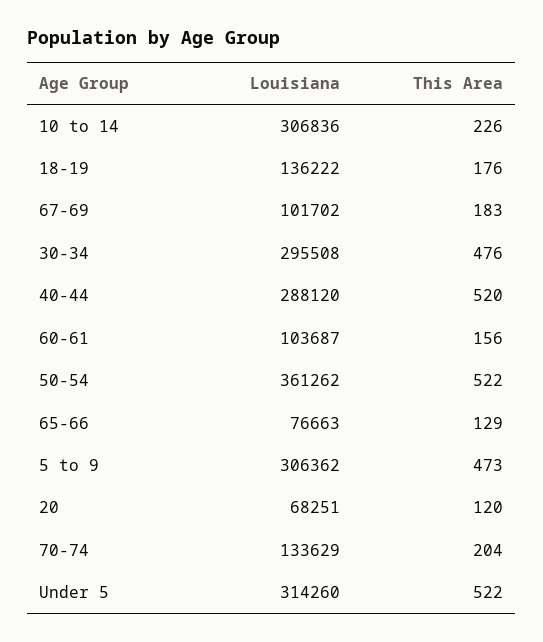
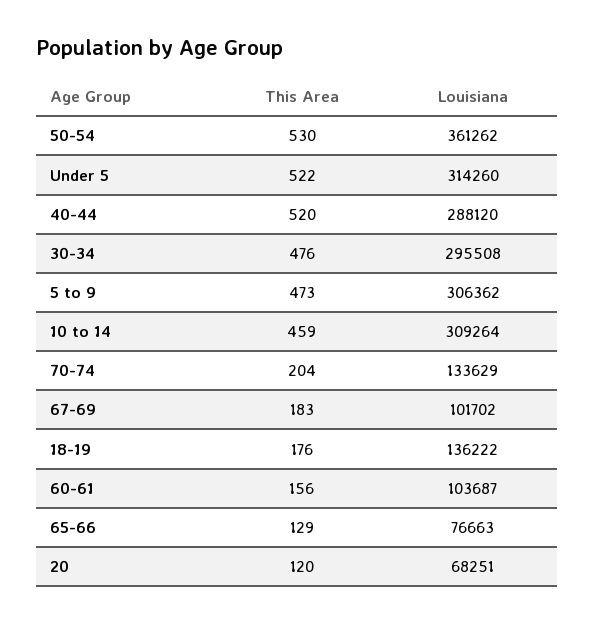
  {
    "Louisiana": {
-     "10 to 14": 306836,
+     "10 to 14": 309264,
      "18-19": 136222,
      "67-69": 101702,
      "30-34": 295508,
      "40-44": 288120,
      "60-61": 103687,
      "50-54": 361262,
      "65-66": 76663,
      "5 to 9": 306362,
      "20": 68251,
      "70-74": 133629,
      "Under 5": 314260
    },
    "This Area": {
-     "10 to 14": 226,
+     "10 to 14": 459,
      "18-19": 176,
      "67-69": 183,
      "30-34": 476,
      "40-44": 520,
      "60-61": 156,
-     "50-54": 522,
+     "50-54": 530,
      "65-66": 129,
      "5 to 9": 473,
      "20": 120,
      "70-74": 204,
      "Under 5": 522
    }
  }

